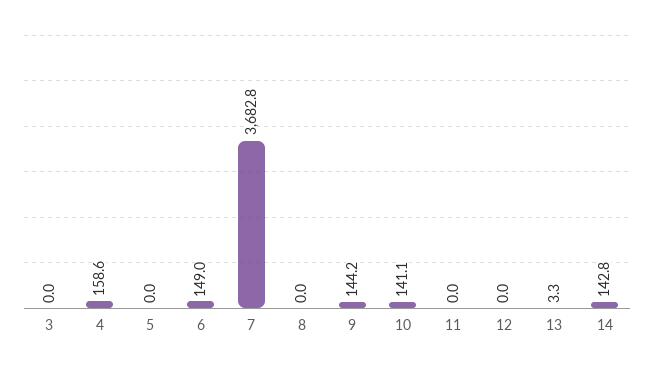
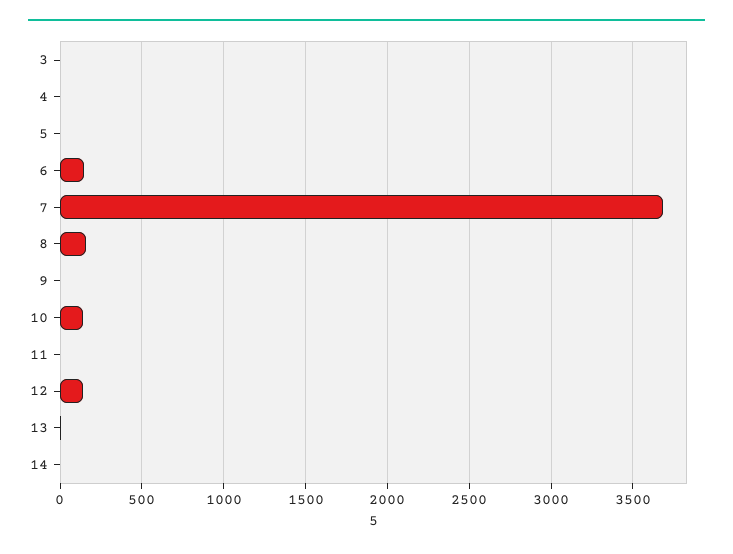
  {
    "3": 0,
-   "4": 158.6,
+   "4": 0,
    "5": 0,
    "6": 149,
    "7": 3682.8,
-   "8": 0,
+   "8": 150,
-   "9": 144.2,
+   "9": 0,
    "10": 141.1,
    "11": 0,
-   "12": 0,
+   "12": 150,
    "13": 3.3,
-   "14": 142.8
+   "14": 0
  }

